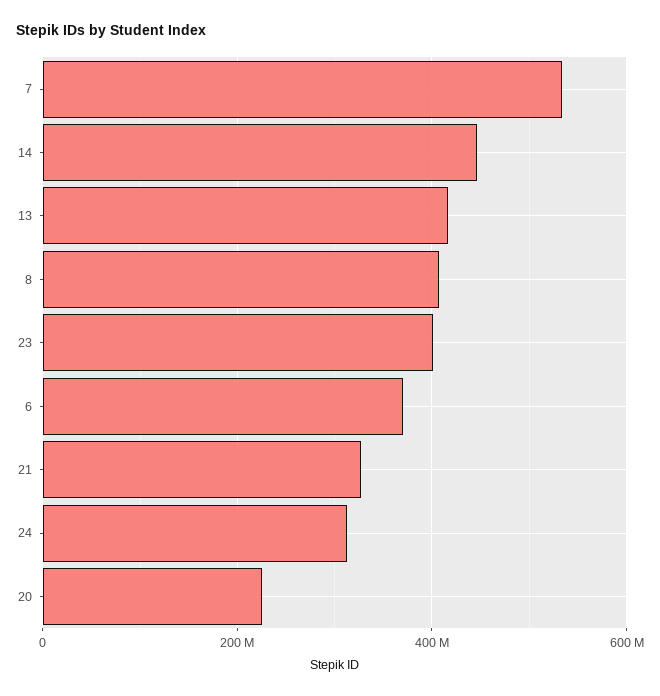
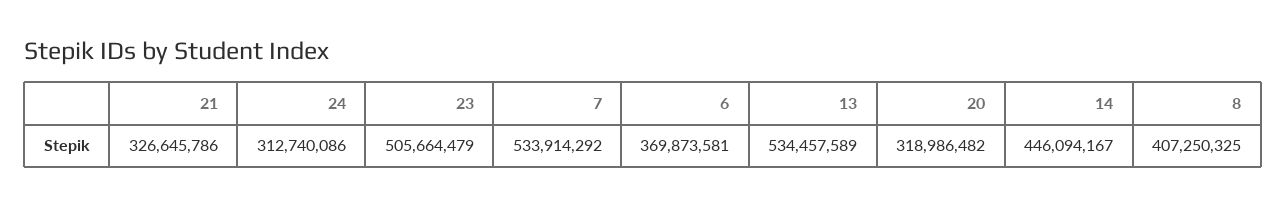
  {
    "7": 533914292,
    "14": 446094167,
-   "13": 420000000,
+   "13": 534457589,
    "8": 407250325,
-   "23": 400000000,
+   "23": 505664479,
    "6": 369873581,
    "21": 326645786,
    "24": 312740086,
-   "20": 220000000
+   "20": 318986482
  }

